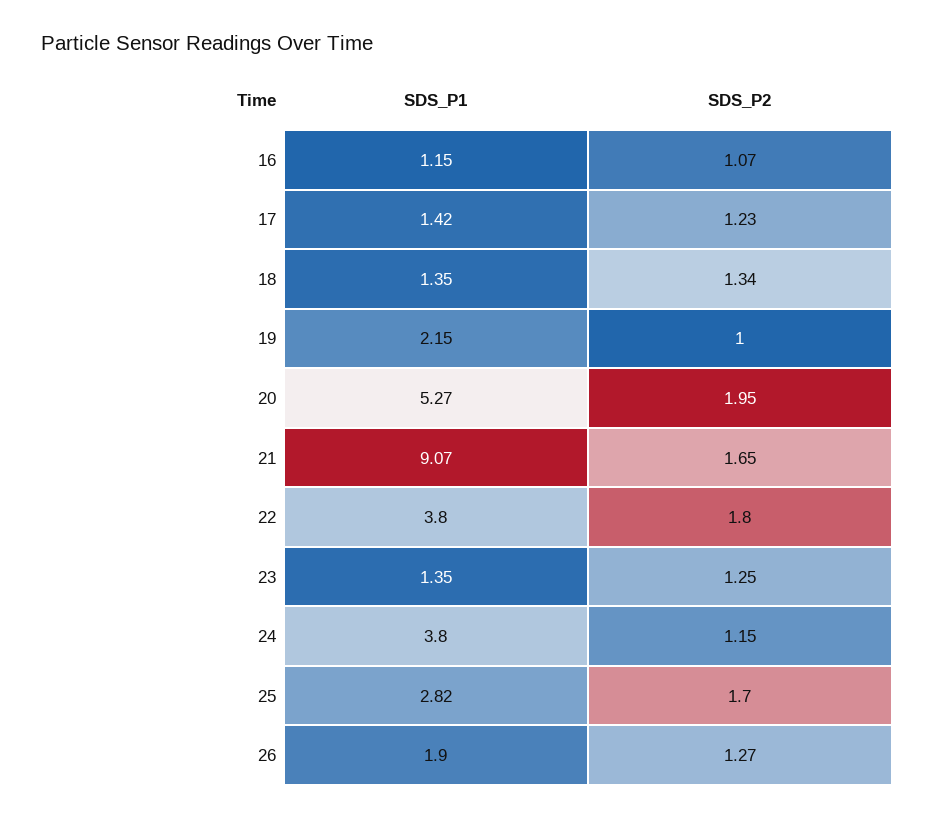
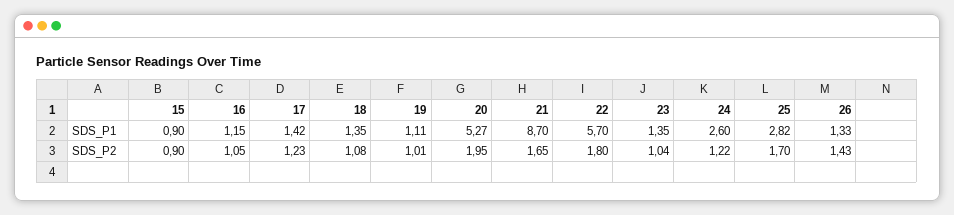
  {
    "SDS_P1": {
      "16": 1.15,
      "17": 1.42,
      "18": 1.35,
-     "19": 2.15,
+     "19": 1.11,
      "20": 5.27,
-     "21": 9.07,
+     "21": 8.7,
-     "22": 3.8,
+     "22": 5.7,
      "23": 1.35,
-     "24": 3.8,
+     "24": 2.6,
      "25": 2.82,
-     "26": 1.9
+     "26": 1.33,
+     "15": 0.9
    },
    "SDS_P2": {
-     "16": 1.07,
+     "16": 1.05,
      "17": 1.23,
-     "18": 1.34,
+     "18": 1.08,
-     "19": 1,
+     "19": 1.01,
      "20": 1.95,
      "21": 1.65,
      "22": 1.8,
-     "23": 1.25,
+     "23": 1.04,
-     "24": 1.15,
+     "24": 1.22,
      "25": 1.7,
-     "26": 1.27
+     "26": 1.43,
+     "15": 0.9
    }
  }

